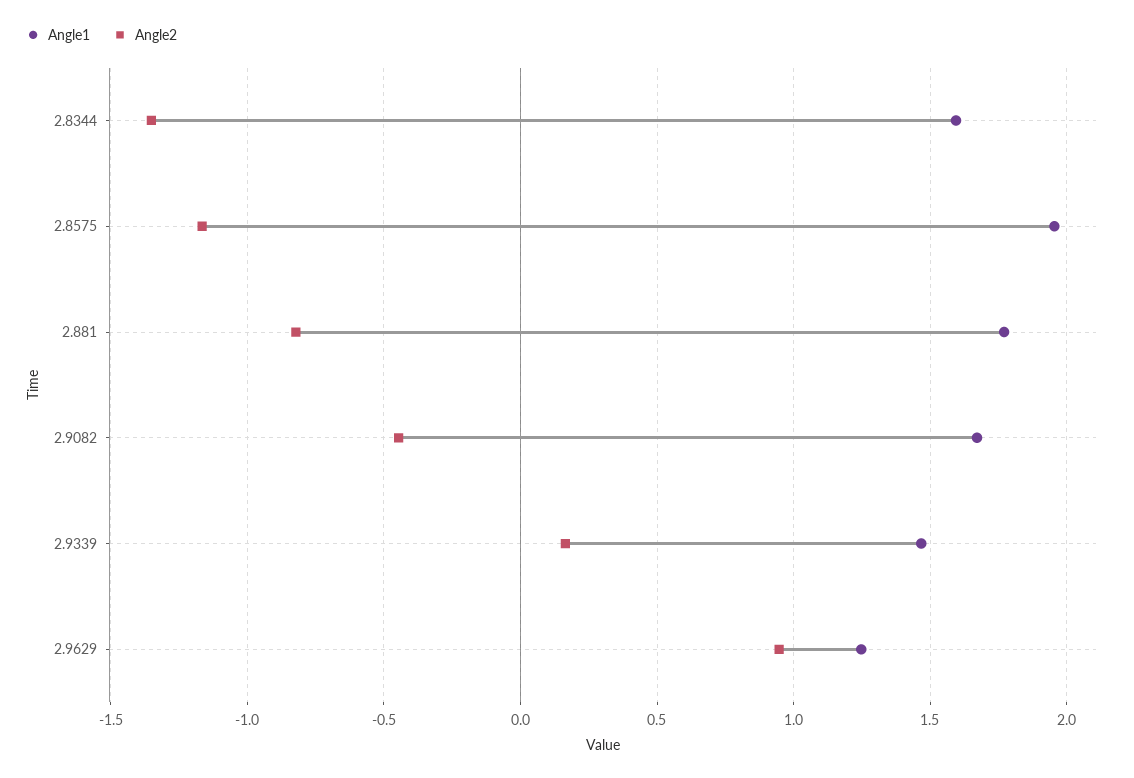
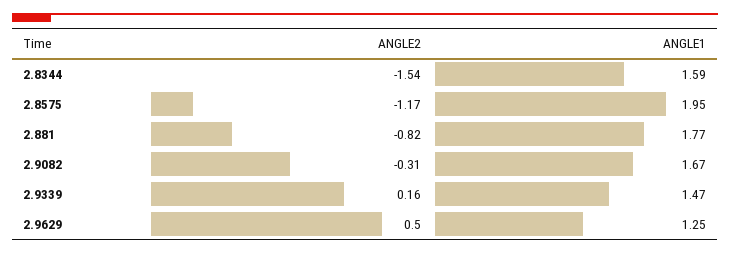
  {
    "Angle1": {
      "2.8344": 1.59,
      "2.8575": 1.95,
      "2.881": 1.77,
      "2.9082": 1.67,
      "2.9339": 1.47,
      "2.9629": 1.25
    },
    "Angle2": {
-     "2.8344": -1.35,
+     "2.8344": -1.54,
      "2.8575": -1.17,
      "2.881": -0.82,
-     "2.9082": -0.45,
+     "2.9082": -0.31,
      "2.9339": 0.16,
-     "2.9629": 0.95
+     "2.9629": 0.5
    }
  }

